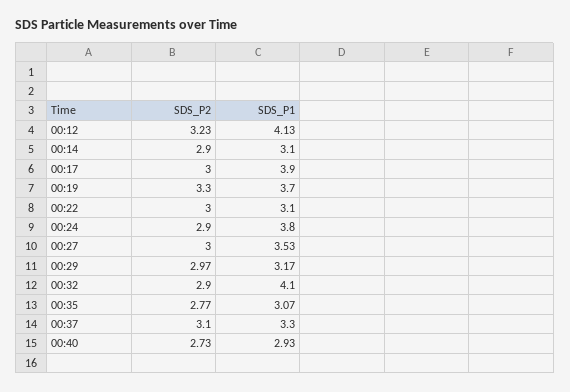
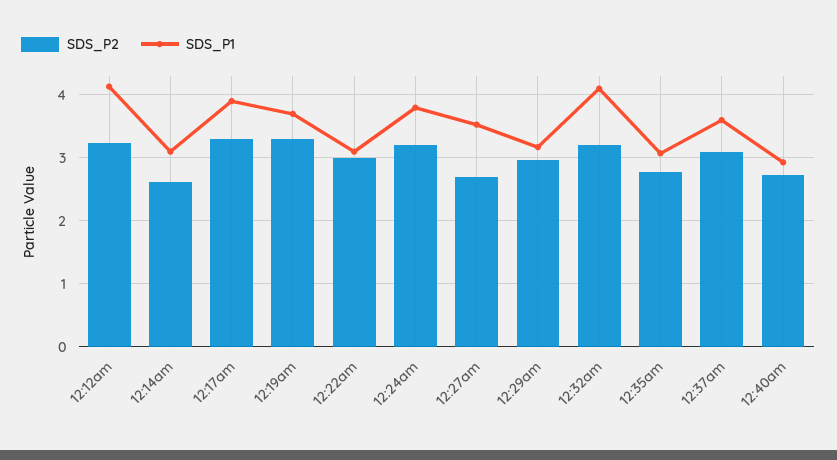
  {
    "SDS_P2": {
      "00:12": 3.23,
-     "00:14": 2.9,
+     "00:14": 2.6,
-     "00:17": 3,
+     "00:17": 3.3,
      "00:19": 3.3,
      "00:22": 3,
-     "00:24": 2.9,
+     "00:24": 3.2,
-     "00:27": 3,
+     "00:27": 2.7,
      "00:29": 2.97,
-     "00:32": 2.9,
+     "00:32": 3.2,
      "00:35": 2.77,
      "00:37": 3.1,
      "00:40": 2.73
    },
    "SDS_P1": {
      "00:12": 4.13,
      "00:14": 3.1,
      "00:17": 3.9,
      "00:19": 3.7,
      "00:22": 3.1,
      "00:24": 3.8,
      "00:27": 3.53,
      "00:29": 3.17,
      "00:32": 4.1,
      "00:35": 3.07,
-     "00:37": 3.3,
+     "00:37": 3.6,
      "00:40": 2.93
    }
  }

